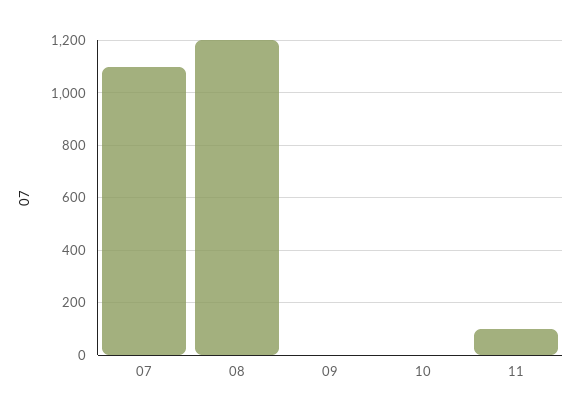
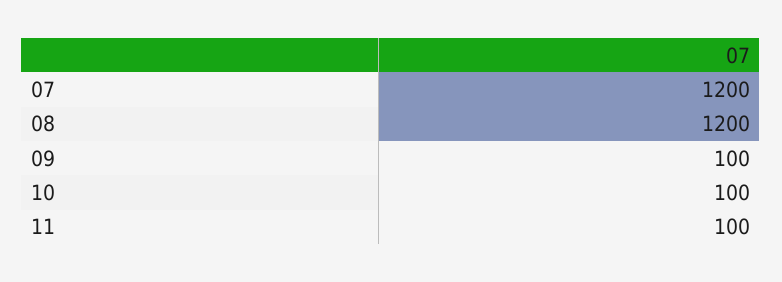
  {
-   "07": 1100,
+   "07": 1200,
    "08": 1200,
-   "09": 0,
+   "09": 100,
-   "10": 0,
+   "10": 100,
    "11": 100
  }

